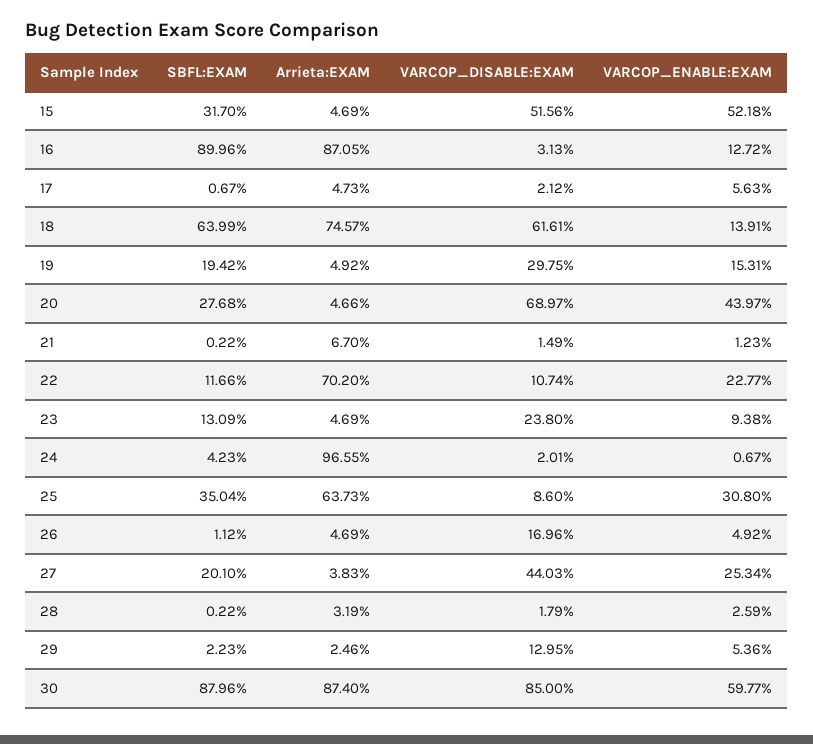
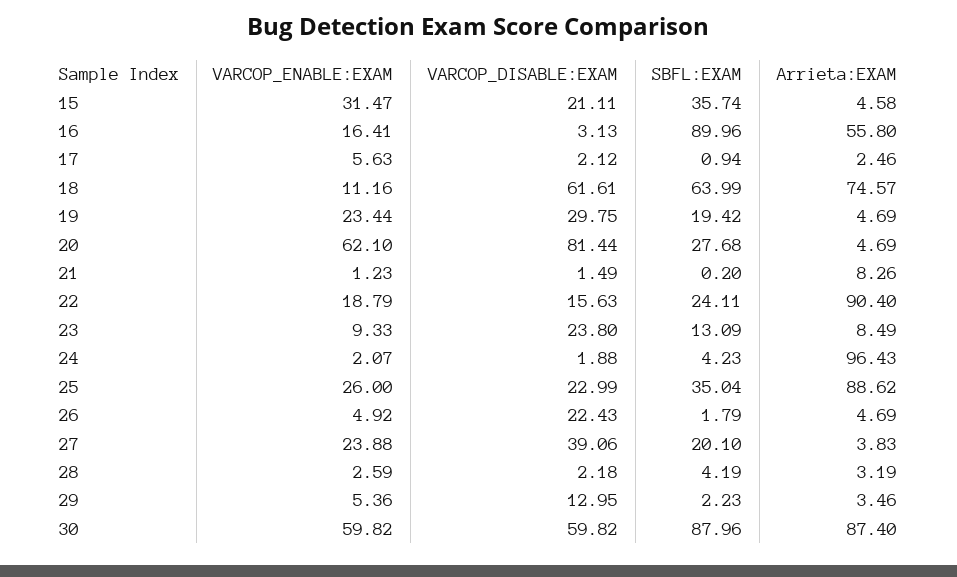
  {
    "SBFL:EXAM": {
-     "15": 31.7,
+     "15": 35.74,
      "16": 89.96,
-     "17": 0.67,
+     "17": 0.94,
      "18": 63.99,
      "19": 19.42,
      "20": 27.68,
-     "21": 0.22,
+     "21": 0.2,
-     "22": 11.66,
+     "22": 24.11,
      "23": 13.09,
      "24": 4.23,
      "25": 35.04,
-     "26": 1.12,
+     "26": 1.79,
      "27": 20.1,
-     "28": 0.22,
+     "28": 4.19,
      "29": 2.23,
      "30": 87.96
    },
    "Arrieta:EXAM": {
-     "15": 4.69,
+     "15": 4.58,
-     "16": 87.05,
+     "16": 55.8,
-     "17": 4.73,
+     "17": 2.46,
      "18": 74.57,
-     "19": 4.92,
+     "19": 4.69,
-     "20": 4.66,
+     "20": 4.69,
-     "21": 6.7,
+     "21": 8.26,
-     "22": 70.2,
+     "22": 90.4,
-     "23": 4.69,
+     "23": 8.49,
-     "24": 96.55,
+     "24": 96.43,
-     "25": 63.73,
+     "25": 88.62,
      "26": 4.69,
      "27": 3.83,
      "28": 3.19,
-     "29": 2.46,
+     "29": 3.46,
      "30": 87.4
    },
    "VARCOP_DISABLE:EXAM": {
-     "15": 51.56,
+     "15": 21.11,
      "16": 3.13,
      "17": 2.12,
      "18": 61.61,
      "19": 29.75,
-     "20": 68.97,
+     "20": 81.44,
      "21": 1.49,
-     "22": 10.74,
+     "22": 15.63,
      "23": 23.8,
-     "24": 2.01,
+     "24": 1.88,
-     "25": 8.6,
+     "25": 22.99,
-     "26": 16.96,
+     "26": 22.43,
-     "27": 44.03,
+     "27": 39.06,
-     "28": 1.79,
+     "28": 2.18,
      "29": 12.95,
-     "30": 85
+     "30": 59.82
    },
    "VARCOP_ENABLE:EXAM": {
-     "15": 52.18,
+     "15": 31.47,
-     "16": 12.72,
+     "16": 16.41,
      "17": 5.63,
-     "18": 13.91,
+     "18": 11.16,
-     "19": 15.31,
+     "19": 23.44,
-     "20": 43.97,
+     "20": 62.1,
      "21": 1.23,
-     "22": 22.77,
+     "22": 18.79,
-     "23": 9.38,
+     "23": 9.33,
-     "24": 0.67,
+     "24": 2.07,
-     "25": 30.8,
+     "25": 26,
      "26": 4.92,
-     "27": 25.34,
+     "27": 23.88,
      "28": 2.59,
      "29": 5.36,
-     "30": 59.77
+     "30": 59.82
    }
  }

